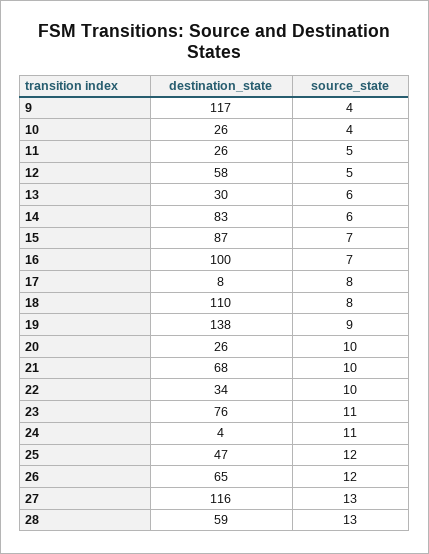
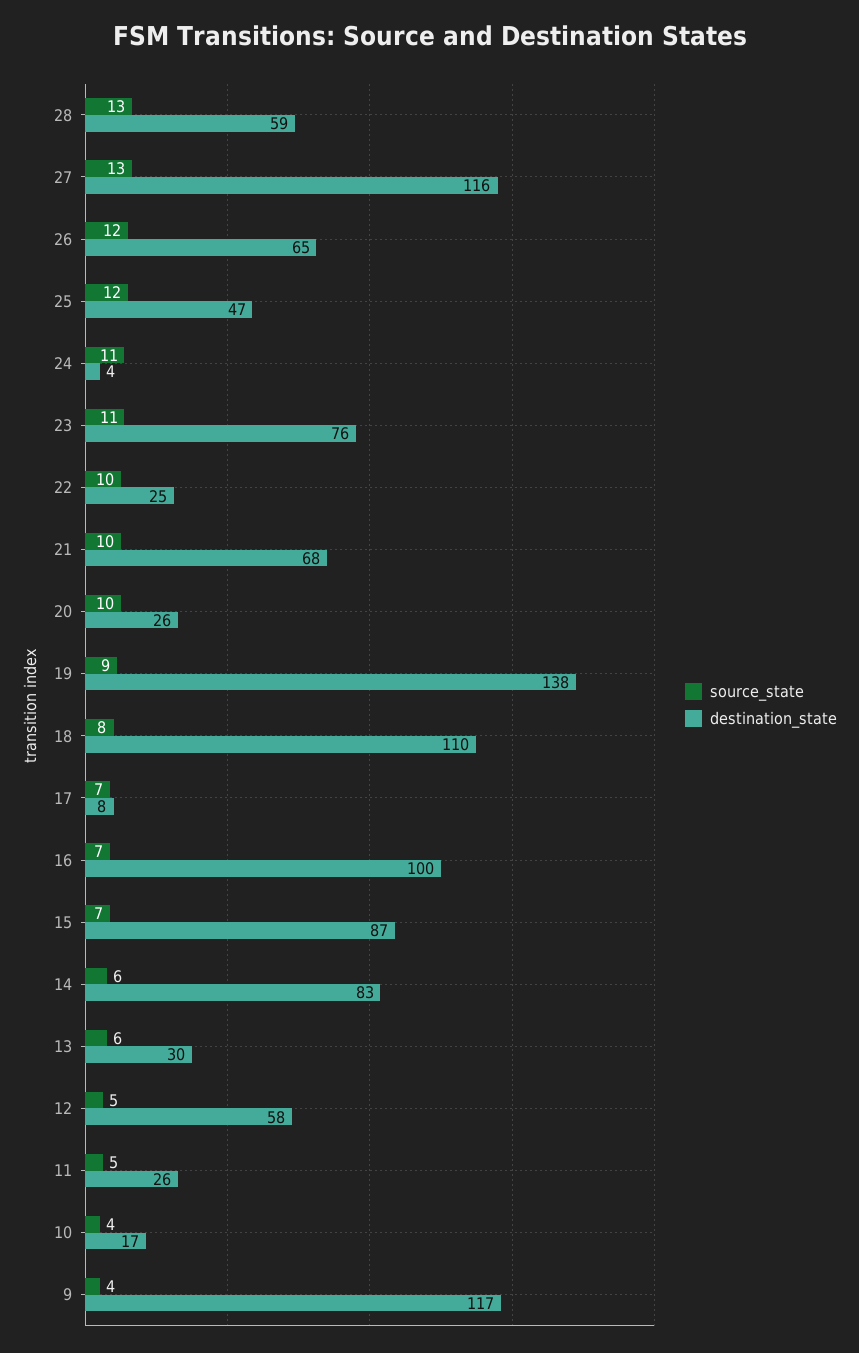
  {
    "destination_state": {
      "9": 117,
-     "10": 26,
+     "10": 17,
      "11": 26,
      "12": 58,
      "13": 30,
      "14": 83,
      "15": 87,
      "16": 100,
      "17": 8,
      "18": 110,
      "19": 138,
      "20": 26,
      "21": 68,
-     "22": 34,
+     "22": 25,
      "23": 76,
      "24": 4,
      "25": 47,
      "26": 65,
      "27": 116,
      "28": 59
    },
    "source_state": {
      "9": 4,
      "10": 4,
      "11": 5,
      "12": 5,
      "13": 6,
      "14": 6,
      "15": 7,
      "16": 7,
-     "17": 8,
+     "17": 7,
      "18": 8,
      "19": 9,
      "20": 10,
      "21": 10,
      "22": 10,
      "23": 11,
      "24": 11,
      "25": 12,
      "26": 12,
      "27": 13,
      "28": 13
    }
  }

